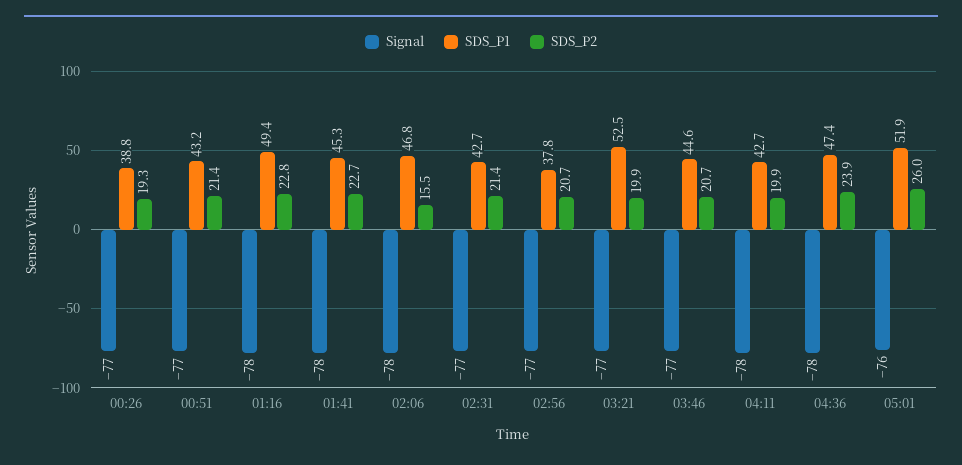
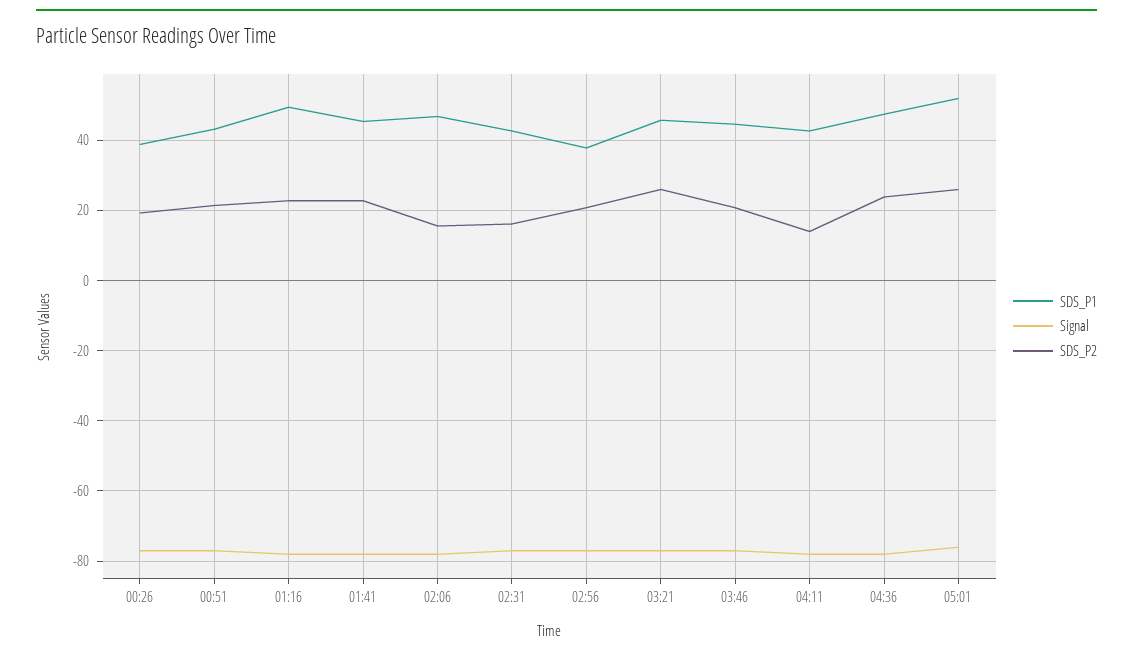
  {
    "Signal": {
      "00:26": -77,
      "00:51": -77,
      "01:16": -78,
      "01:41": -78,
      "02:06": -78,
      "02:31": -77,
      "02:56": -77,
      "03:21": -77,
      "03:46": -77,
      "04:11": -78,
      "04:36": -78,
      "05:01": -76
    },
    "SDS_P1": {
      "00:26": 38.8,
      "00:51": 43.2,
      "01:16": 49.4,
      "01:41": 45.3,
      "02:06": 46.8,
      "02:31": 42.7,
      "02:56": 37.8,
-     "03:21": 52.5,
+     "03:21": 46,
      "03:46": 44.6,
      "04:11": 42.7,
      "04:36": 47.4,
      "05:01": 51.9
    },
    "SDS_P2": {
      "00:26": 19.3,
      "00:51": 21.4,
      "01:16": 22.8,
      "01:41": 22.7,
      "02:06": 15.5,
-     "02:31": 21.4,
+     "02:31": 16,
      "02:56": 20.7,
-     "03:21": 19.9,
+     "03:21": 26,
      "03:46": 20.7,
-     "04:11": 19.9,
+     "04:11": 14,
      "04:36": 23.9,
      "05:01": 26
    }
  }

